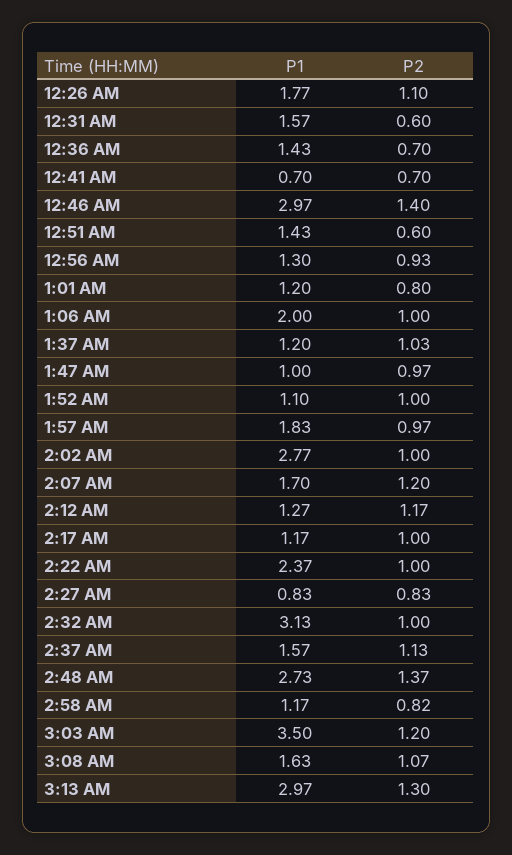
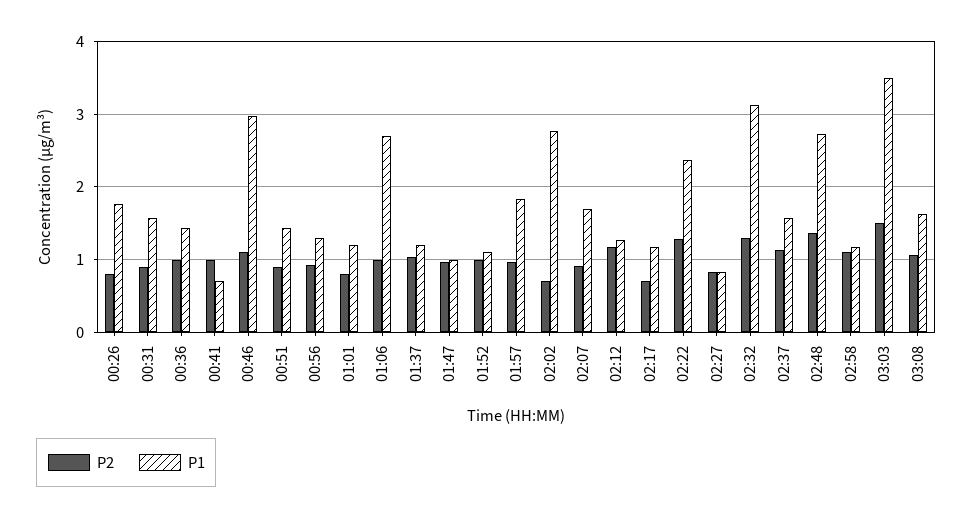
  {
    "P1": {
      "12:26 AM": 1.77,
      "12:31 AM": 1.57,
      "12:36 AM": 1.43,
      "12:41 AM": 0.7,
      "12:46 AM": 2.97,
      "12:51 AM": 1.43,
      "12:56 AM": 1.3,
      "1:01 AM": 1.2,
-     "1:06 AM": 2,
+     "1:06 AM": 2.7,
      "1:37 AM": 1.2,
      "1:47 AM": 1,
      "1:52 AM": 1.1,
      "1:57 AM": 1.83,
      "2:02 AM": 2.77,
      "2:07 AM": 1.7,
      "2:12 AM": 1.27,
      "2:17 AM": 1.17,
      "2:22 AM": 2.37,
      "2:27 AM": 0.83,
      "2:32 AM": 3.13,
      "2:37 AM": 1.57,
      "2:48 AM": 2.73,
      "2:58 AM": 1.17,
      "3:03 AM": 3.5,
-     "3:08 AM": 1.63,
+     "3:08 AM": 1.63
-     "3:13 AM": 2.97
    },
    "P2": {
-     "12:26 AM": 1.1,
+     "12:26 AM": 0.8,
-     "12:31 AM": 0.6,
+     "12:31 AM": 0.9,
-     "12:36 AM": 0.7,
+     "12:36 AM": 1,
-     "12:41 AM": 0.7,
+     "12:41 AM": 1,
-     "12:46 AM": 1.4,
+     "12:46 AM": 1.1,
-     "12:51 AM": 0.6,
+     "12:51 AM": 0.9,
      "12:56 AM": 0.93,
      "1:01 AM": 0.8,
      "1:06 AM": 1,
      "1:37 AM": 1.03,
      "1:47 AM": 0.97,
      "1:52 AM": 1,
      "1:57 AM": 0.97,
-     "2:02 AM": 1,
+     "2:02 AM": 0.7,
-     "2:07 AM": 1.2,
+     "2:07 AM": 0.9,
      "2:12 AM": 1.17,
-     "2:17 AM": 1,
+     "2:17 AM": 0.7,
-     "2:22 AM": 1,
+     "2:22 AM": 1.3,
      "2:27 AM": 0.83,
-     "2:32 AM": 1,
+     "2:32 AM": 1.3,
      "2:37 AM": 1.13,
      "2:48 AM": 1.37,
-     "2:58 AM": 0.82,
+     "2:58 AM": 1.1,
-     "3:03 AM": 1.2,
+     "3:03 AM": 1.5,
-     "3:08 AM": 1.07,
+     "3:08 AM": 1.07
-     "3:13 AM": 1.3
    }
  }

